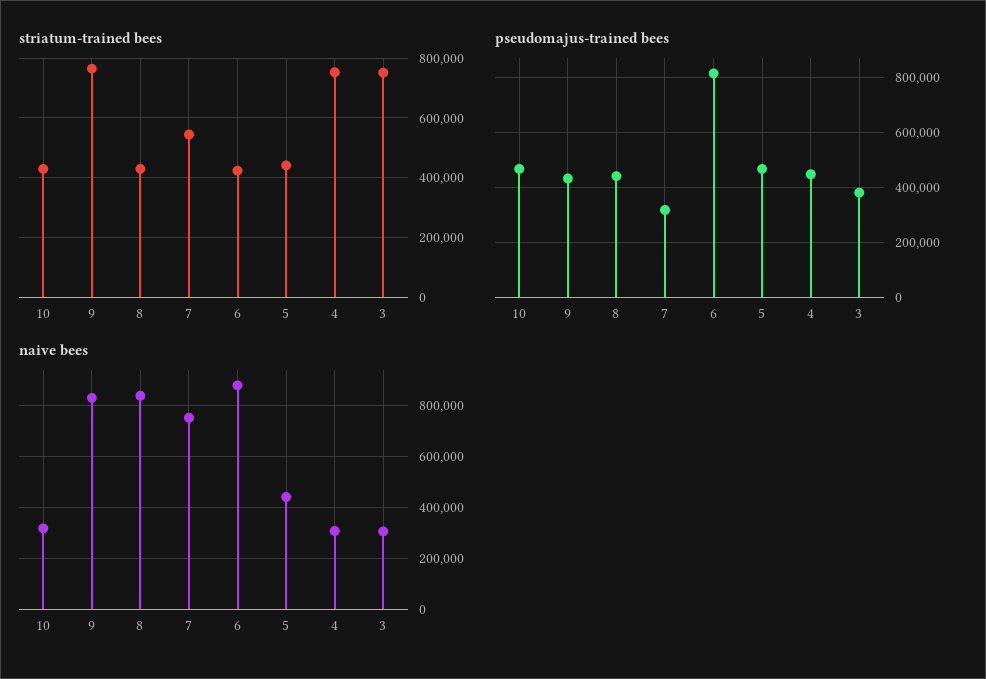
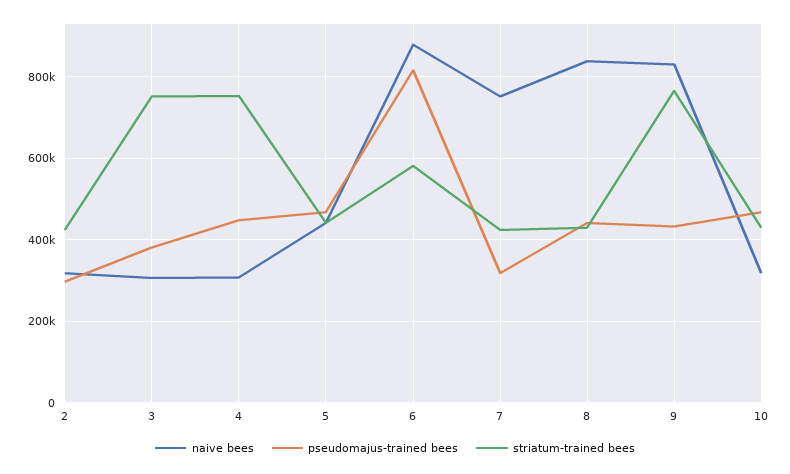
  {
    "striatum-trained bees": {
      "10": 420000,
      "9": 760000,
      "8": 420000,
-     "7": 550000,
+     "7": 420000,
-     "6": 425000,
+     "6": 580000,
      "5": 440000,
      "4": 760000,
-     "3": 760000
+     "3": 760000,
+     "2": 420000
    },
    "pseudomajus-trained bees": {
      "10": 460000,
      "9": 440000,
      "8": 440000,
      "7": 320000,
      "6": 820000,
      "5": 460000,
      "4": 440000,
-     "3": 380000
+     "3": 380000,
+     "2": 300000
    },
    "naive bees": {
      "10": 320000,
      "9": 840000,
      "8": 840000,
      "7": 760000,
      "6": 880000,
      "5": 440000,
      "4": 300000,
-     "3": 300000
+     "3": 300000,
+     "2": 320000
    }
  }

